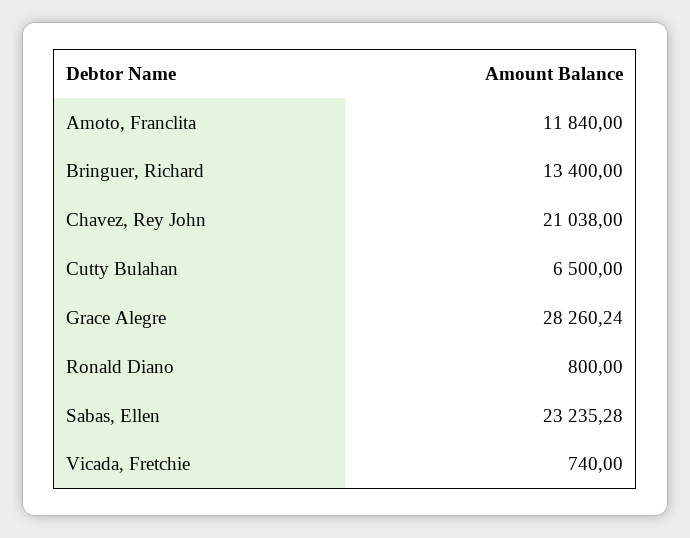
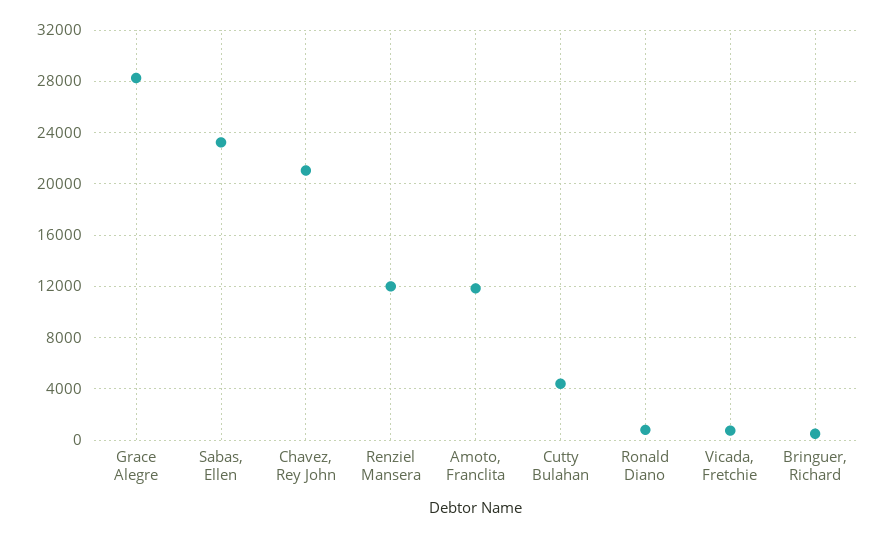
  {
    "Amoto, Franclita": 11840,
-   "Bringuer, Richard": 13400,
+   "Bringuer, Richard": 500,
    "Chavez, Rey John": 21038,
-   "Cutty Bulahan": 6500,
+   "Cutty Bulahan": 4500,
    "Grace Alegre": 28260.24,
    "Ronald Diano": 800,
    "Sabas, Ellen": 23235.28,
-   "Vicada, Fretchie": 740
+   "Vicada, Fretchie": 740,
+   "Renziel Mansera": 12000
  }

